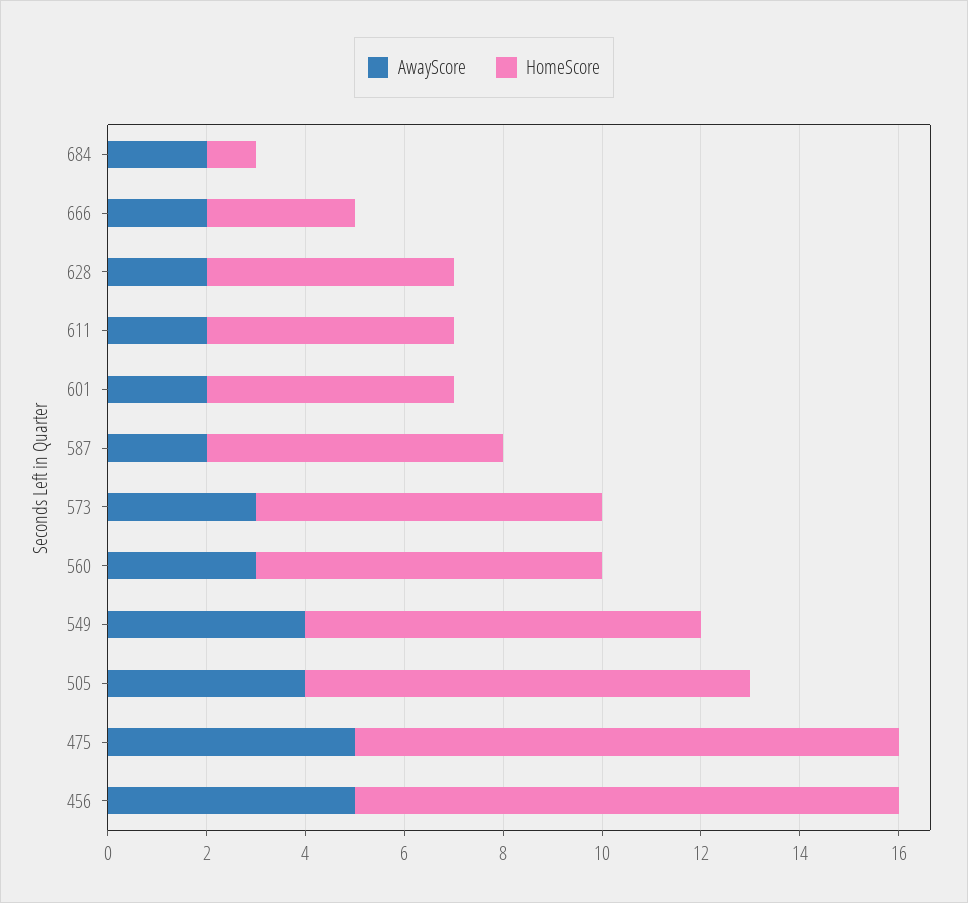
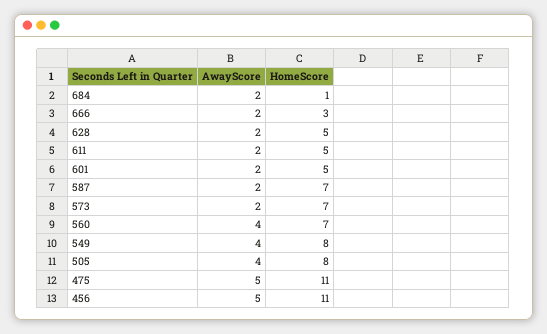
  {
    "AwayScore": {
      "684": 2,
      "666": 2,
      "628": 2,
      "611": 2,
      "601": 2,
      "587": 2,
-     "573": 3,
+     "573": 2,
-     "560": 3,
+     "560": 4,
      "549": 4,
      "505": 4,
      "475": 5,
      "456": 5
    },
    "HomeScore": {
      "684": 1,
      "666": 3,
      "628": 5,
      "611": 5,
      "601": 5,
-     "587": 6,
+     "587": 7,
      "573": 7,
      "560": 7,
      "549": 8,
-     "505": 9,
+     "505": 8,
      "475": 11,
      "456": 11
    }
  }

